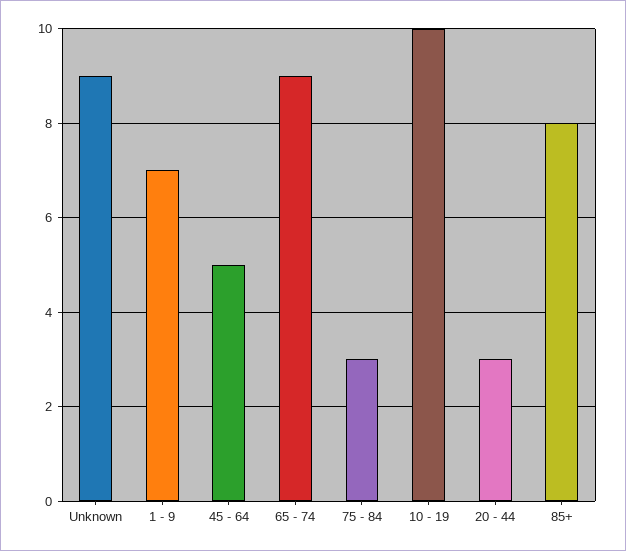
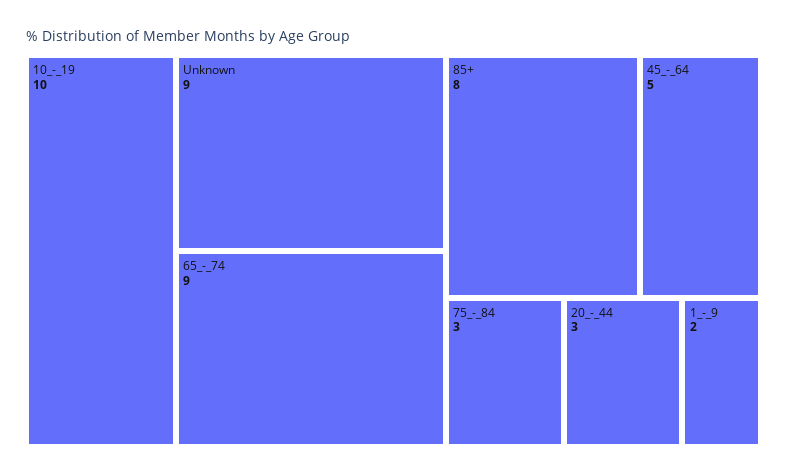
  {
    "Unknown": 9,
-   "1 - 9": 7,
+   "1 - 9": 2,
    "45 - 64": 5,
    "65 - 74": 9,
    "75 - 84": 3,
    "10 - 19": 10,
    "20 - 44": 3,
    "85+": 8
  }

